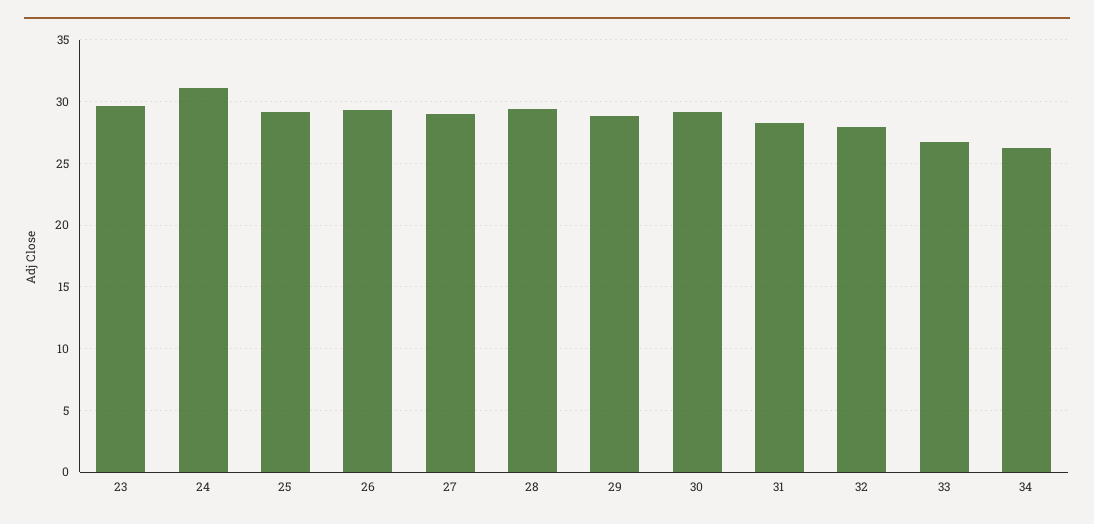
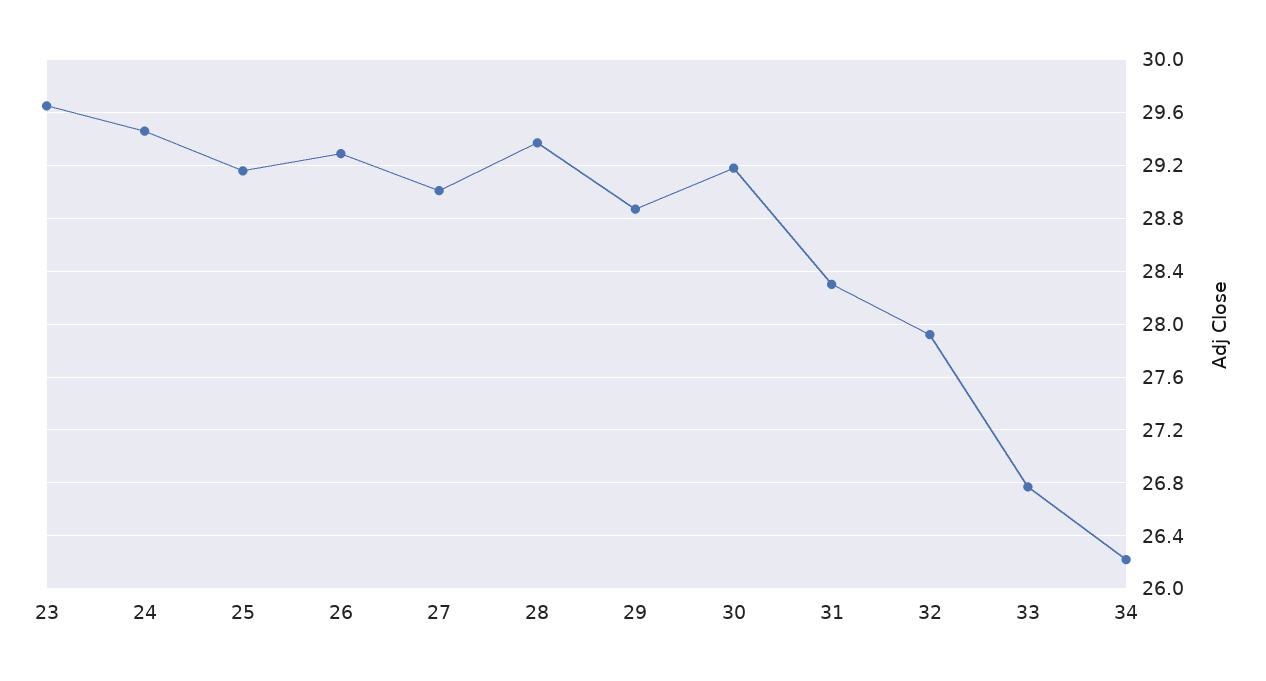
  {
    "23": 29.65,
-   "24": 31,
+   "24": 29.45,
    "25": 29.15,
    "26": 29.3,
    "27": 29,
    "28": 29.35,
    "29": 28.85,
    "30": 29.2,
    "31": 28.3,
    "32": 27.9,
    "33": 26.75,
    "34": 26.2
  }

